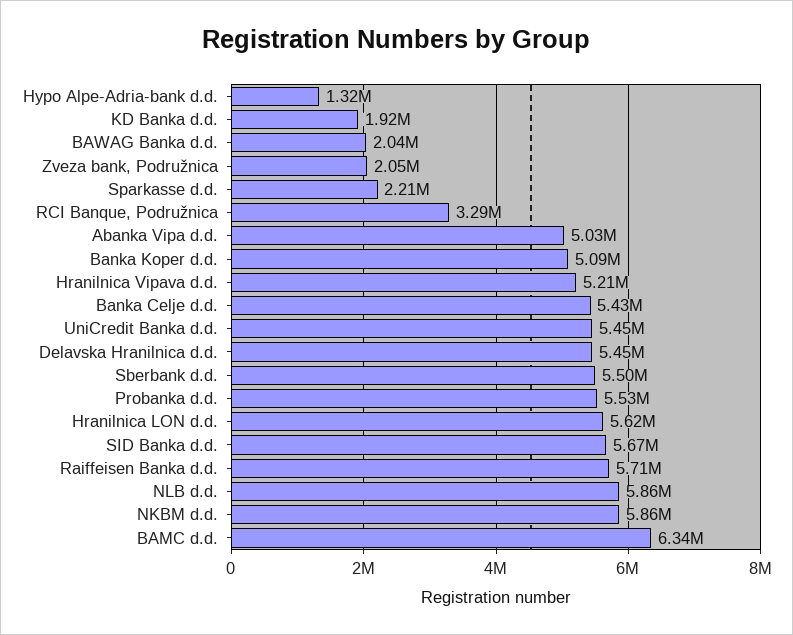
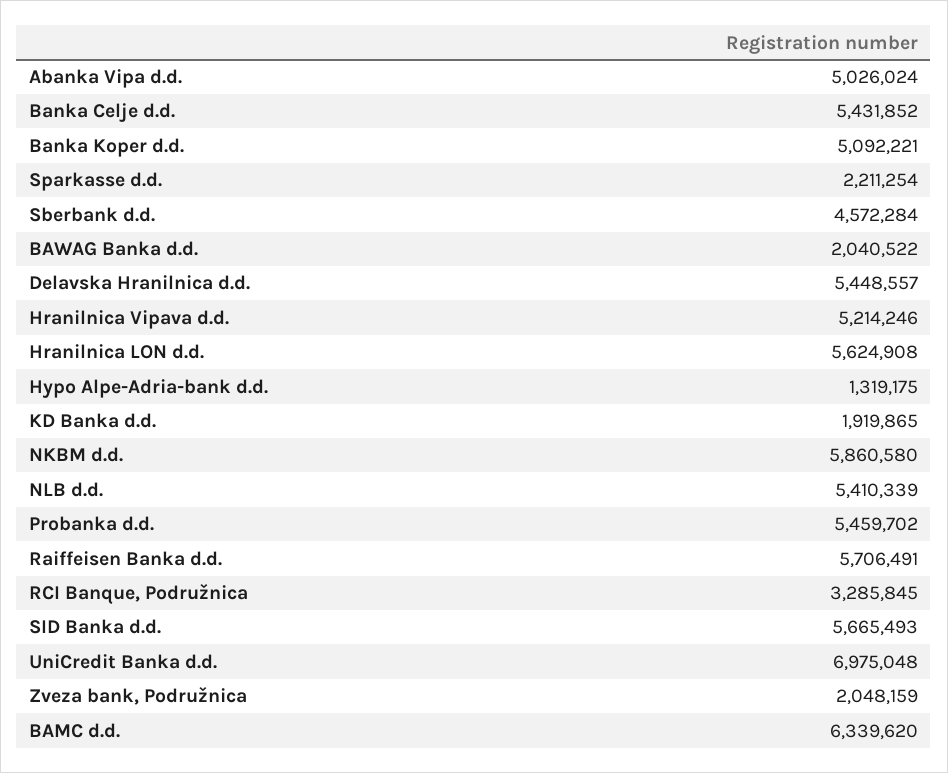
  {
    "Hypo Alpe-Adria-bank d.d.": 1319175,
    "KD Banka d.d.": 1919865,
    "BAWAG Banka d.d.": 2040522,
    "Zveza bank, Podružnica": 2048159,
    "Sparkasse d.d.": 2211254,
    "RCI Banque, Podružnica": 3285845,
    "Abanka Vipa d.d.": 5026024,
    "Banka Koper d.d.": 5092221,
    "Hranilnica Vipava d.d.": 5214246,
    "Banka Celje d.d.": 5431852,
-   "UniCredit Banka d.d.": 5450000,
+   "UniCredit Banka d.d.": 6975048,
    "Delavska Hranilnica d.d.": 5448557,
-   "Sberbank d.d.": 5500000,
+   "Sberbank d.d.": 4572284,
-   "Probanka d.d.": 5530000,
+   "Probanka d.d.": 5459702,
    "Hranilnica LON d.d.": 5624908,
    "SID Banka d.d.": 5665493,
    "Raiffeisen Banka d.d.": 5706491,
-   "NLB d.d.": 5860000,
+   "NLB d.d.": 5410339,
    "NKBM d.d.": 5860580,
    "BAMC d.d.": 6339620
  }

